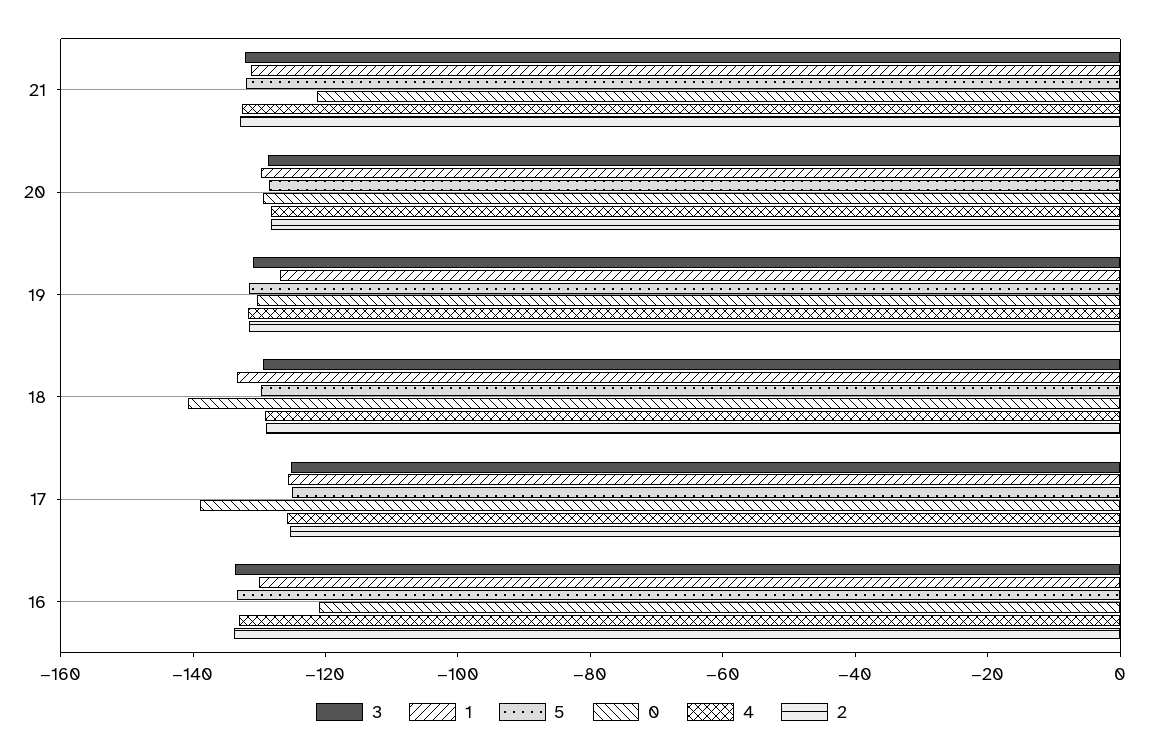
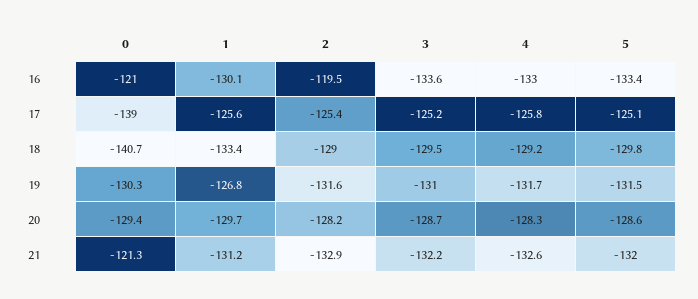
  {
    "3": {
      "21": -132.2,
      "20": -128.7,
      "19": -131,
      "18": -129.5,
      "17": -125.2,
      "16": -133.6
    },
    "1": {
      "21": -131.2,
      "20": -129.7,
      "19": -126.8,
      "18": -133.4,
      "17": -125.6,
      "16": -130.1
    },
    "5": {
      "21": -132,
      "20": -128.6,
      "19": -131.5,
      "18": -129.8,
      "17": -125.1,
      "16": -133.4
    },
    "0": {
      "21": -121.3,
      "20": -129.4,
      "19": -130.3,
      "18": -140.7,
      "17": -139,
      "16": -121
    },
    "4": {
      "21": -132.6,
      "20": -128.3,
      "19": -131.7,
      "18": -129.2,
      "17": -125.8,
      "16": -133
    },
    "2": {
      "21": -132.9,
      "20": -128.2,
      "19": -131.6,
      "18": -129,
      "17": -125.4,
-     "16": -135
+     "16": -119.5
    }
  }

